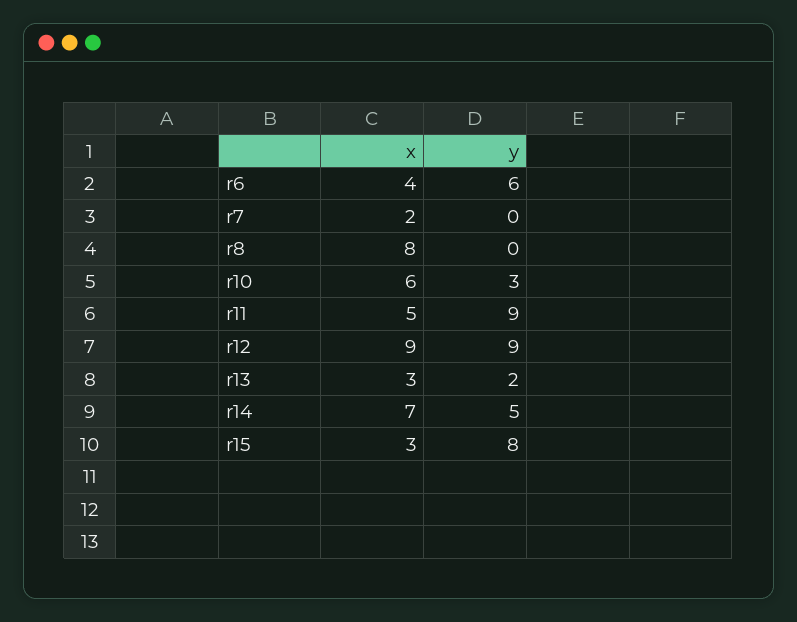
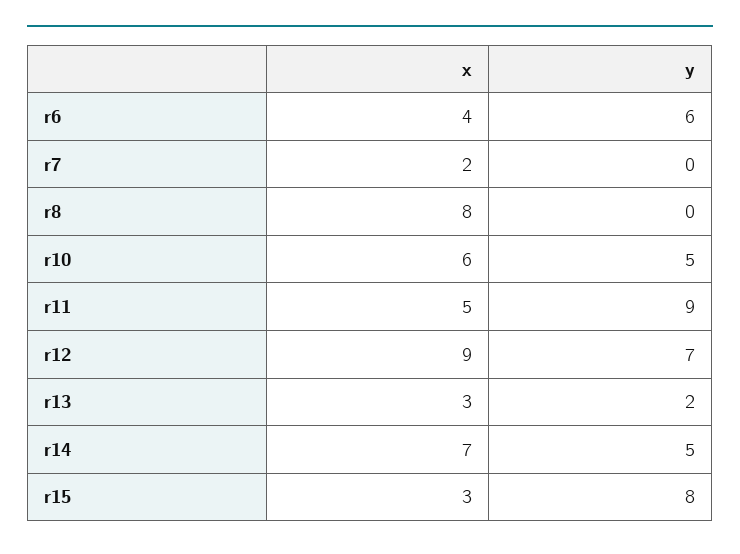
  {
    "x": {
      "r6": 4,
      "r7": 2,
      "r8": 8,
      "r10": 6,
      "r11": 5,
      "r12": 9,
      "r13": 3,
      "r14": 7,
      "r15": 3
    },
    "y": {
      "r6": 6,
      "r7": 0,
      "r8": 0,
-     "r10": 3,
+     "r10": 5,
      "r11": 9,
-     "r12": 9,
+     "r12": 7,
      "r13": 2,
      "r14": 5,
      "r15": 8
    }
  }

